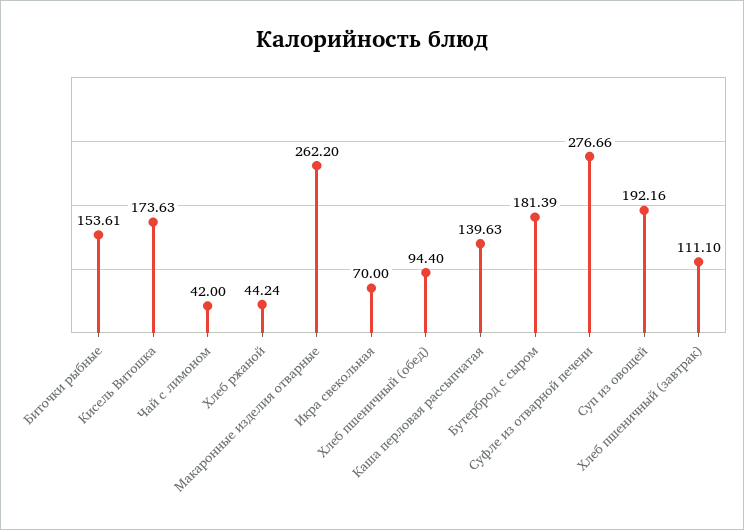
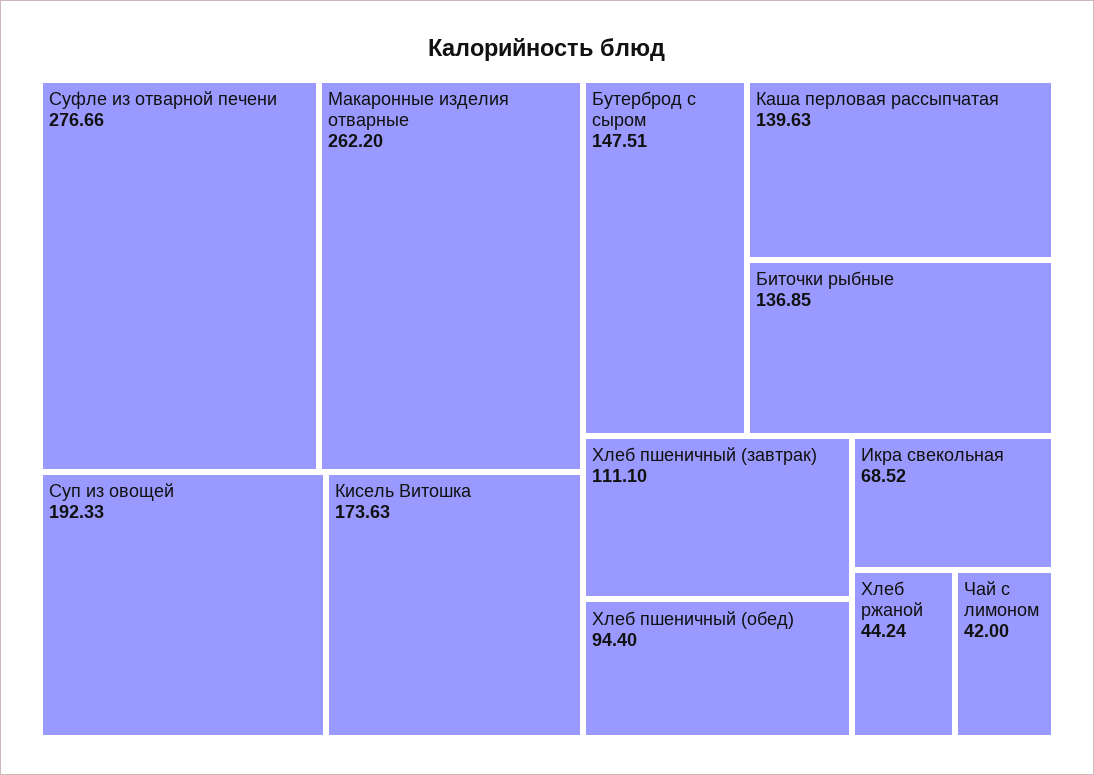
  {
-   "Биточки рыбные": 153.61,
+   "Биточки рыбные": 136.85,
    "Кисель Витошка": 173.63,
    "Чай с лимоном": 42,
    "Хлеб ржаной": 44.24,
    "Макаронные изделия отварные": 262.2,
-   "Икра свекольная": 70,
+   "Икра свекольная": 68.52,
    "Хлеб пшеничный (обед)": 94.4,
    "Каша перловая рассыпчатая": 139.63,
-   "Бутерброд с сыром": 181.39,
+   "Бутерброд с сыром": 147.51,
    "Суфле из отварной печени": 276.66,
-   "Суп из овощей": 192.16,
+   "Суп из овощей": 192.33,
    "Хлеб пшеничный (завтрак)": 111.1
  }

